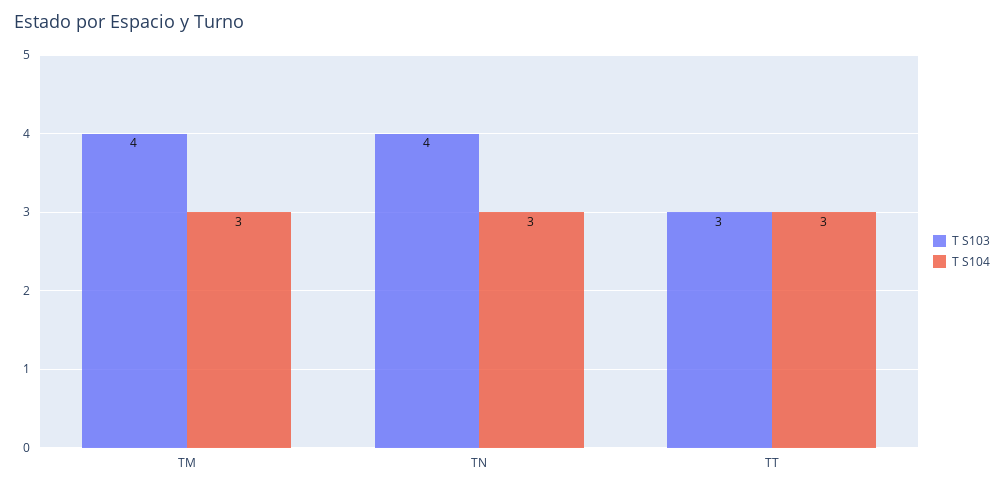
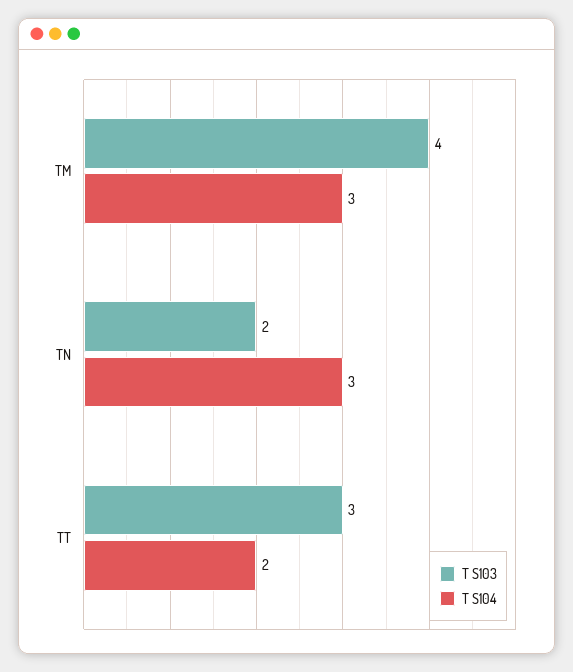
  {
    "T S103": {
      "TM": 4,
-     "TN": 4,
+     "TN": 2,
      "TT": 3
    },
    "T S104": {
      "TM": 3,
      "TN": 3,
-     "TT": 3
+     "TT": 2
    }
  }

